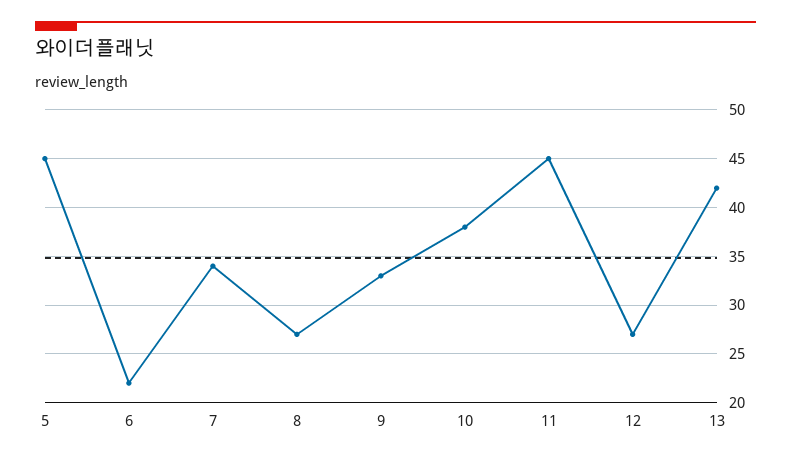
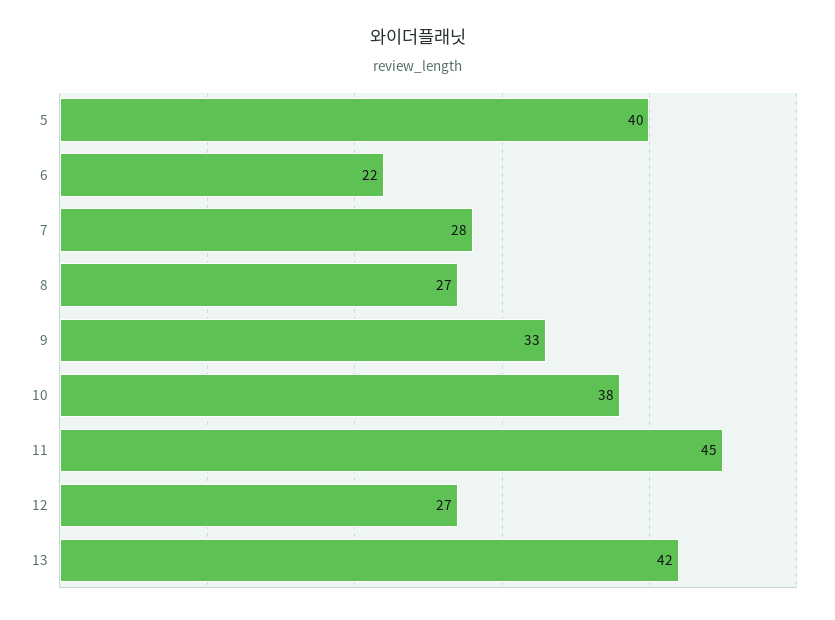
  {
-   "5": 45,
+   "5": 40,
    "6": 22,
-   "7": 34,
+   "7": 28,
    "8": 27,
    "9": 33,
    "10": 38,
    "11": 45,
    "12": 27,
    "13": 42
  }

